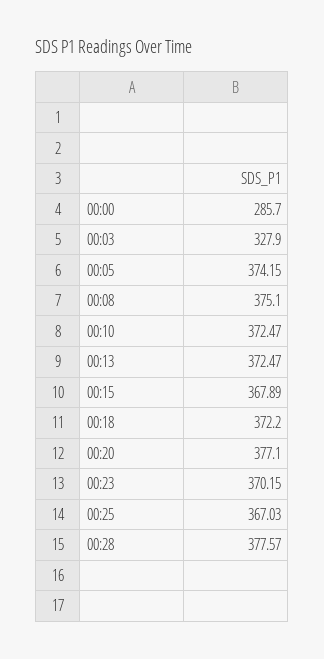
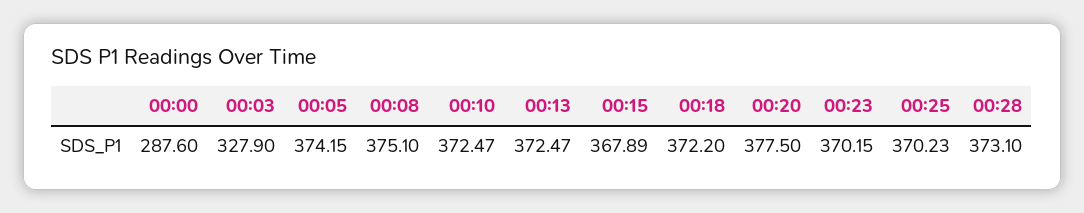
  {
-   "00:00": 285.7,
+   "00:00": 287.6,
    "00:03": 327.9,
    "00:05": 374.15,
    "00:08": 375.1,
    "00:10": 372.47,
    "00:13": 372.47,
    "00:15": 367.89,
    "00:18": 372.2,
-   "00:20": 377.1,
+   "00:20": 377.5,
    "00:23": 370.15,
-   "00:25": 367.03,
+   "00:25": 370.23,
-   "00:28": 377.57
+   "00:28": 373.1
  }

